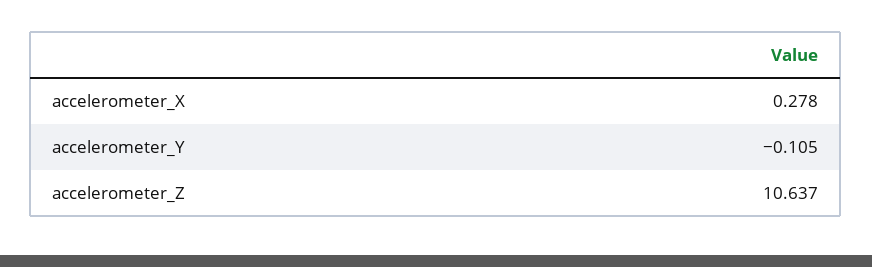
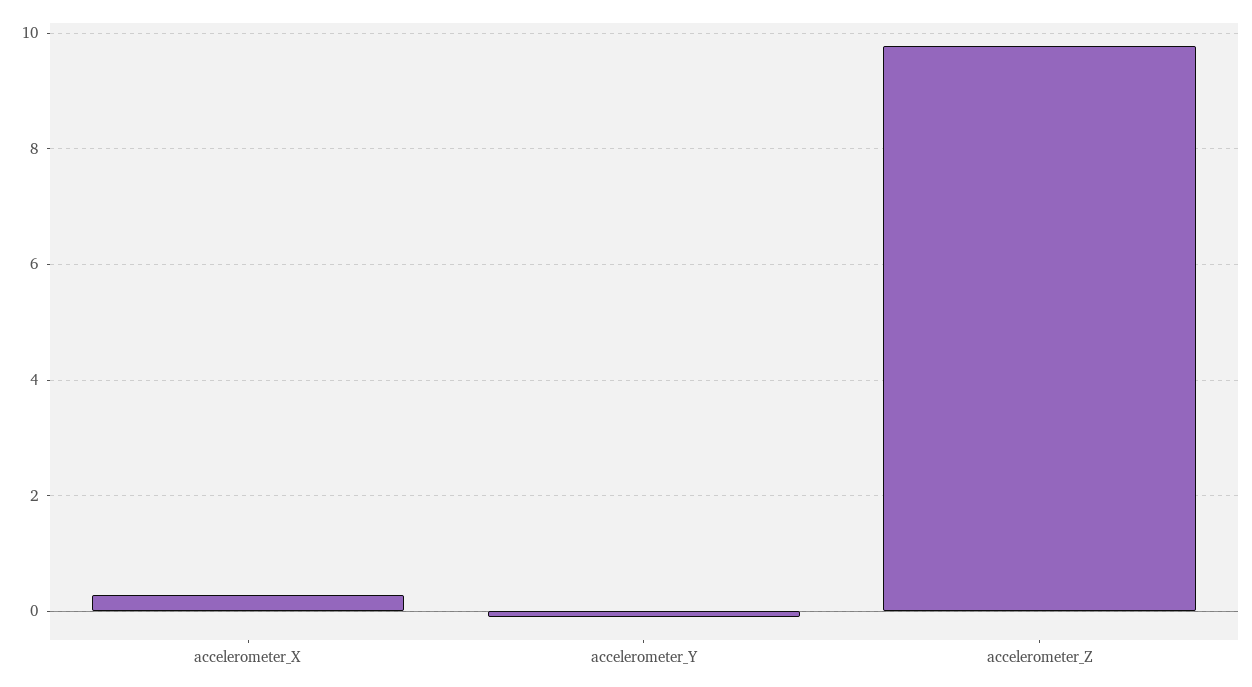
  {
    "accelerometer_X": 0.278,
    "accelerometer_Y": -0.105,
-   "accelerometer_Z": 10.637
+   "accelerometer_Z": 9.8
  }

